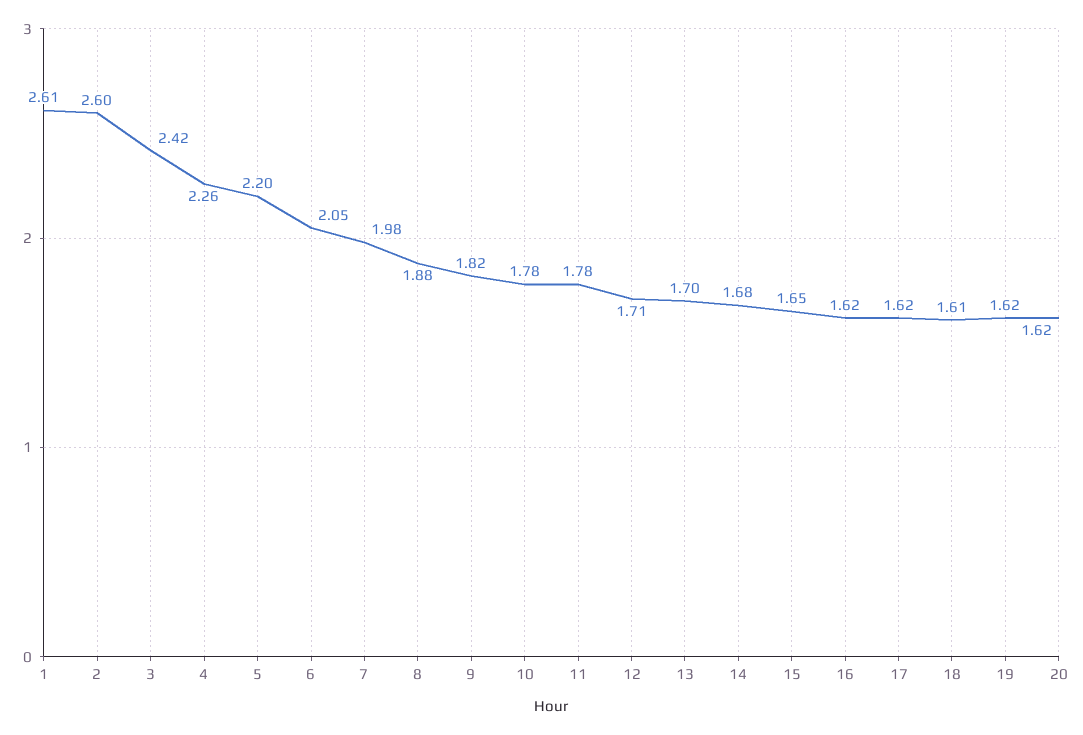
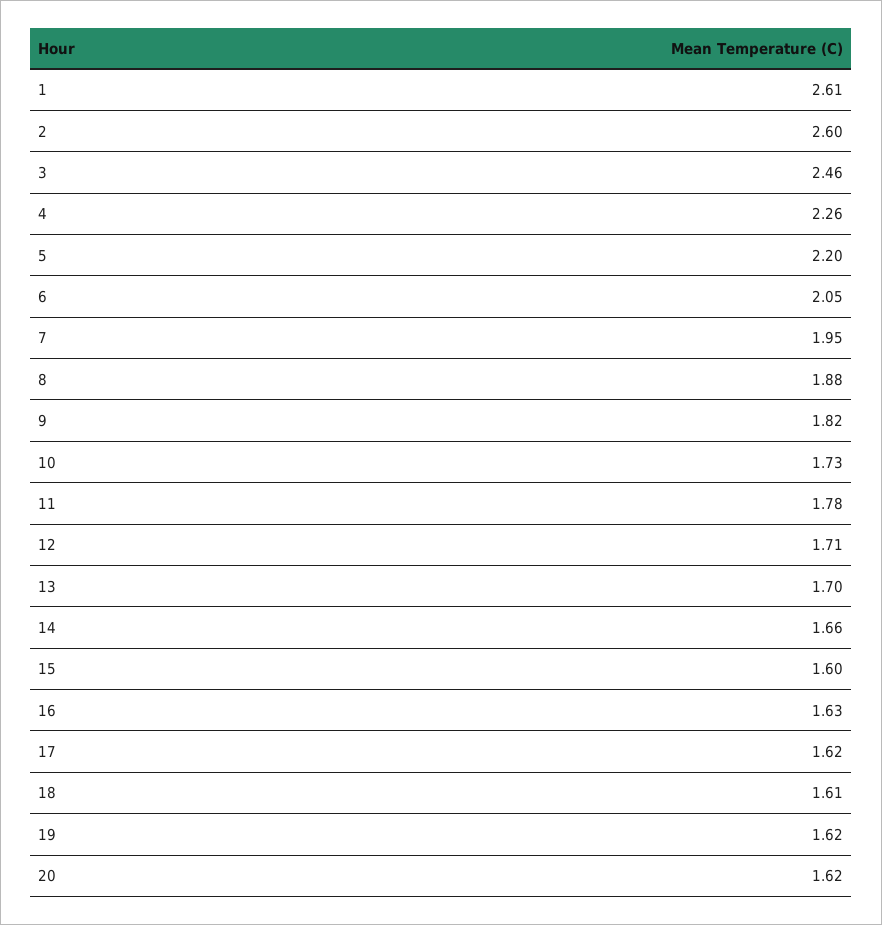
  {
    "1": 2.61,
    "2": 2.6,
-   "3": 2.42,
+   "3": 2.46,
    "4": 2.26,
    "5": 2.2,
    "6": 2.05,
-   "7": 1.98,
+   "7": 1.95,
    "8": 1.88,
    "9": 1.82,
-   "10": 1.78,
+   "10": 1.73,
    "11": 1.78,
    "12": 1.71,
    "13": 1.7,
-   "14": 1.68,
+   "14": 1.66,
-   "15": 1.65,
+   "15": 1.6,
-   "16": 1.62,
+   "16": 1.63,
    "17": 1.62,
    "18": 1.61,
    "19": 1.62,
    "20": 1.62
  }

